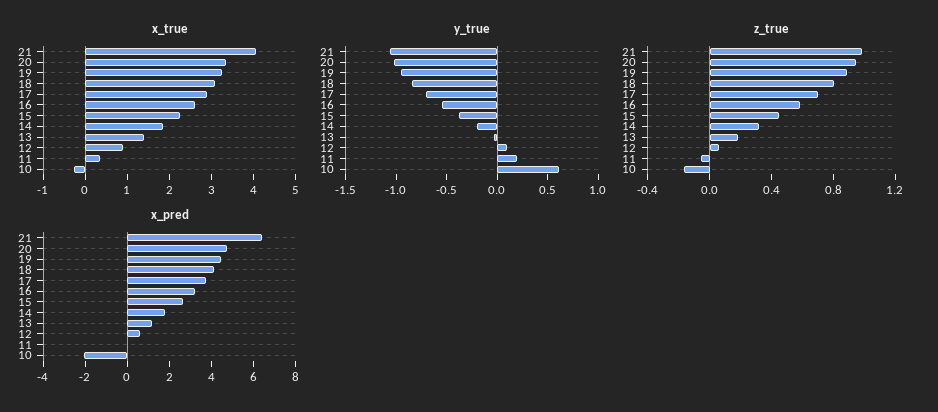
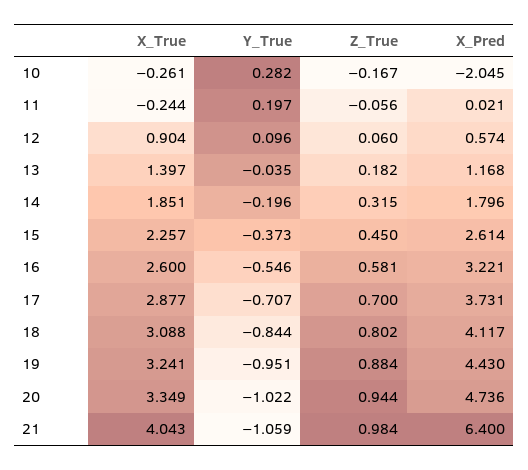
  {
    "x_true": {
      "21": 4.043,
      "20": 3.349,
      "19": 3.241,
      "18": 3.088,
      "17": 2.877,
      "16": 2.6,
      "15": 2.257,
      "14": 1.851,
      "13": 1.397,
      "12": 0.904,
-     "11": 0.4,
+     "11": -0.244,
      "10": -0.261
    },
    "y_true": {
      "21": -1.059,
      "20": -1.022,
      "19": -0.951,
      "18": -0.844,
      "17": -0.707,
      "16": -0.546,
      "15": -0.373,
      "14": -0.196,
      "13": -0.035,
      "12": 0.096,
      "11": 0.197,
-     "10": 0.6
+     "10": 0.282
    },
    "z_true": {
      "21": 0.984,
      "20": 0.944,
      "19": 0.884,
      "18": 0.802,
      "17": 0.7,
      "16": 0.581,
      "15": 0.45,
      "14": 0.315,
      "13": 0.182,
      "12": 0.06,
      "11": -0.056,
      "10": -0.167
    },
    "x_pred": {
      "21": 6.4,
      "20": 4.736,
      "19": 4.43,
      "18": 4.117,
      "17": 3.731,
      "16": 3.221,
      "15": 2.614,
      "14": 1.796,
      "13": 1.168,
      "12": 0.574,
      "11": 0.021,
      "10": -2.045
    }
  }

